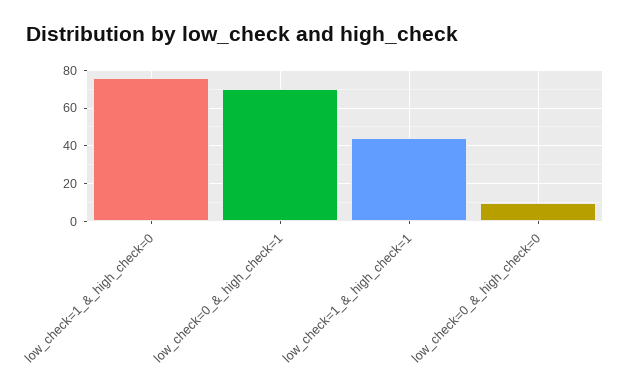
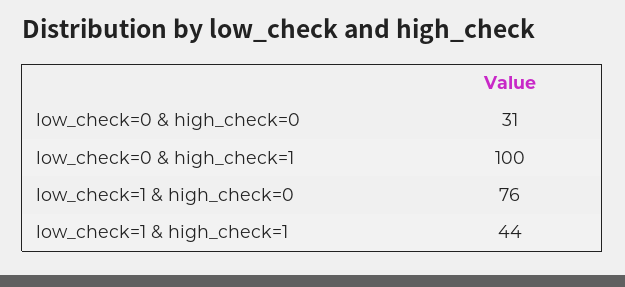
  {
    "low_check=1_&_high_check=0": 76,
-   "low_check=0_&_high_check=1": 70,
+   "low_check=0_&_high_check=1": 100,
    "low_check=1_&_high_check=1": 44,
-   "low_check=0_&_high_check=0": 10
+   "low_check=0_&_high_check=0": 31
  }

